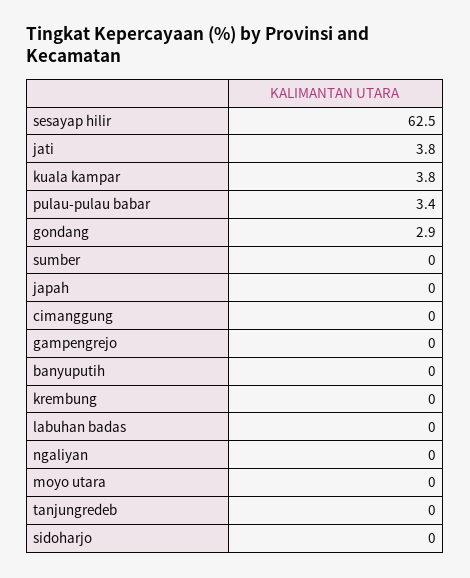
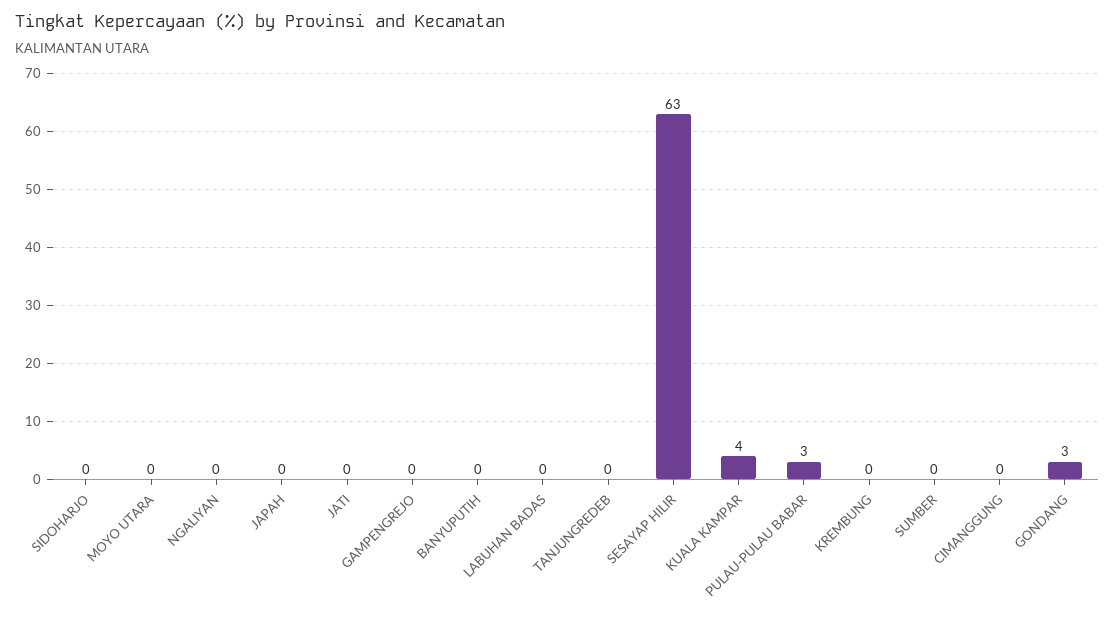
  {
    "sesayap hilir": 62.5,
-   "jati": 3.8,
+   "jati": 0,
    "kuala kampar": 3.8,
    "pulau-pulau babar": 3.4,
    "gondang": 2.9,
    "sumber": 0,
    "japah": 0,
    "cimanggung": 0,
    "gampengrejo": 0,
    "banyuputih": 0,
    "krembung": 0,
    "labuhan badas": 0,
    "ngaliyan": 0,
    "moyo utara": 0,
    "tanjungredeb": 0,
    "sidoharjo": 0
  }

